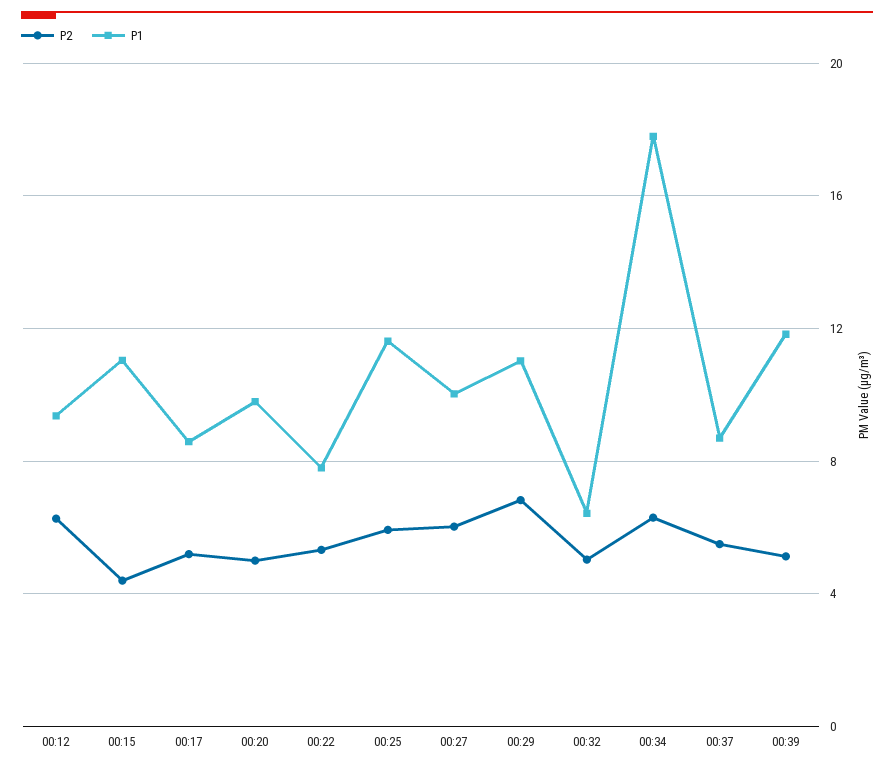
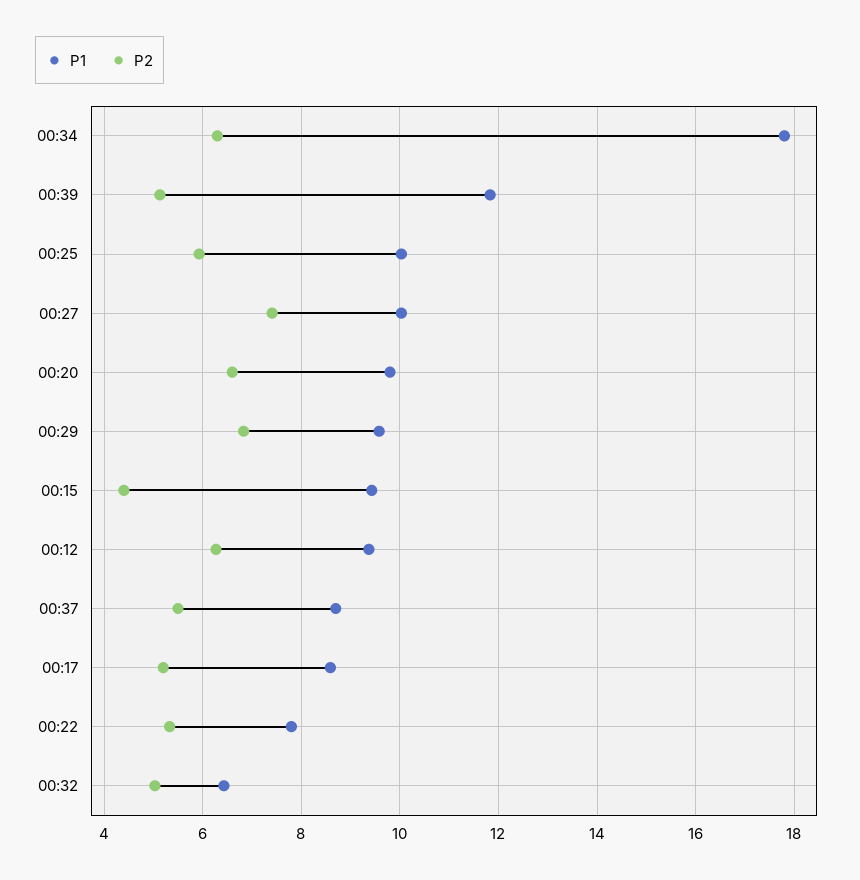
  {
    "P2": {
      "00:12": 6.2,
      "00:15": 4.4,
      "00:17": 5.2,
-     "00:20": 5,
+     "00:20": 6.6,
      "00:22": 5.4,
      "00:25": 6,
-     "00:27": 6,
+     "00:27": 7.4,
      "00:29": 6.8,
      "00:32": 5,
      "00:34": 6.4,
      "00:37": 5.6,
      "00:39": 5.2
    },
    "P1": {
      "00:12": 9.4,
-     "00:15": 11,
+     "00:15": 9.4,
      "00:17": 8.6,
      "00:20": 9.8,
      "00:22": 7.8,
-     "00:25": 11.5,
+     "00:25": 10,
      "00:27": 10,
-     "00:29": 11,
+     "00:29": 9.6,
      "00:32": 6.4,
      "00:34": 17.8,
      "00:37": 8.8,
      "00:39": 11.8
    }
  }

